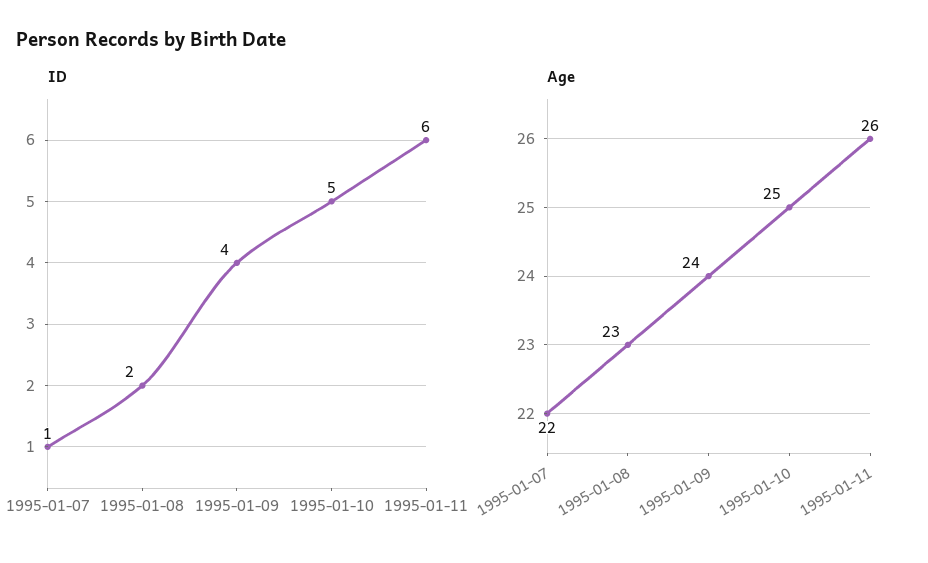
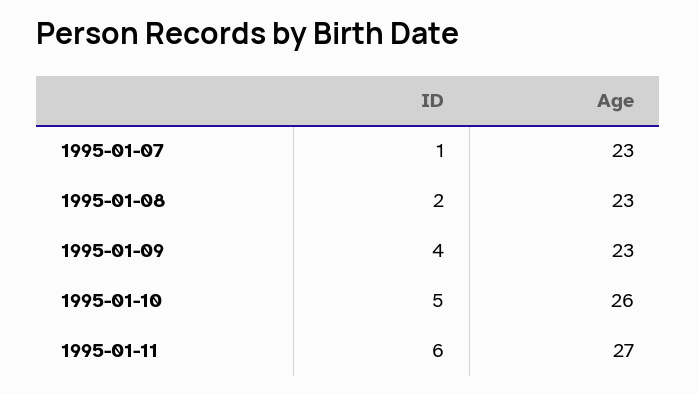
  {
    "ID": {
      "1995-01-07": 1,
      "1995-01-08": 2,
      "1995-01-09": 4,
      "1995-01-10": 5,
      "1995-01-11": 6
    },
    "Age": {
-     "1995-01-07": 22,
+     "1995-01-07": 23,
      "1995-01-08": 23,
-     "1995-01-09": 24,
+     "1995-01-09": 23,
-     "1995-01-10": 25,
+     "1995-01-10": 26,
-     "1995-01-11": 26
+     "1995-01-11": 27
    }
  }

